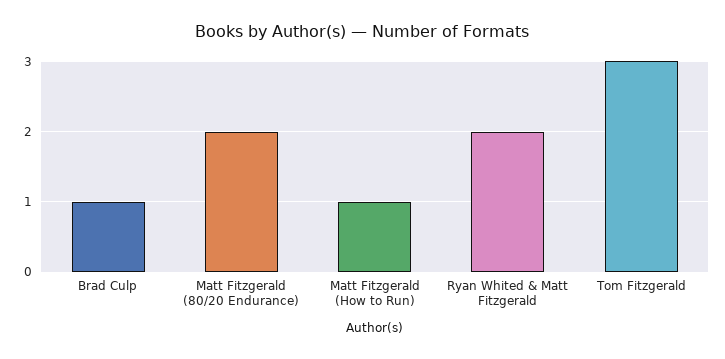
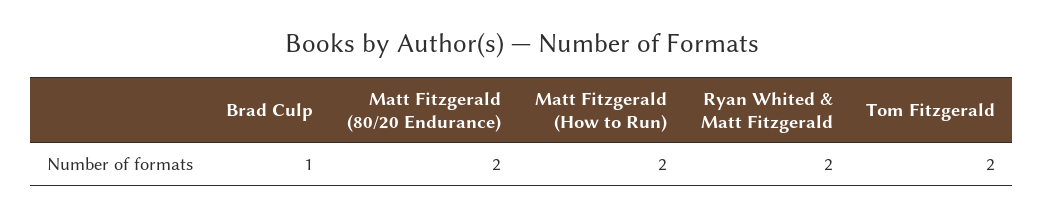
  {
    "Brad Culp": 1,
    "Matt Fitzgerald (80/20 Endurance)": 2,
-   "Matt Fitzgerald (How to Run)": 1,
+   "Matt Fitzgerald (How to Run)": 2,
    "Ryan Whited & Matt Fitzgerald": 2,
-   "Tom Fitzgerald": 3
+   "Tom Fitzgerald": 2
  }

